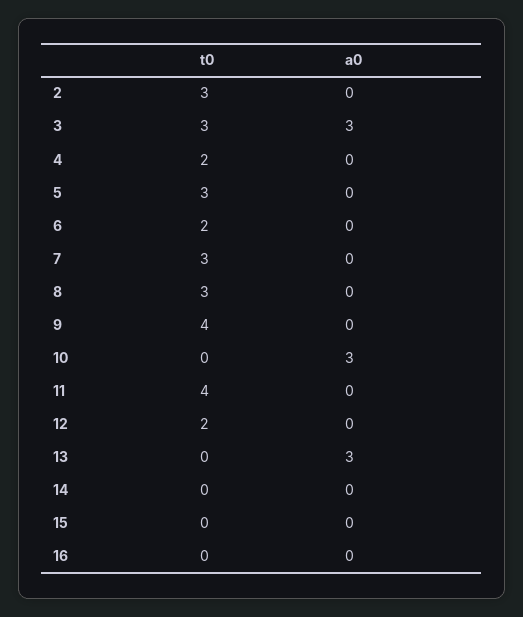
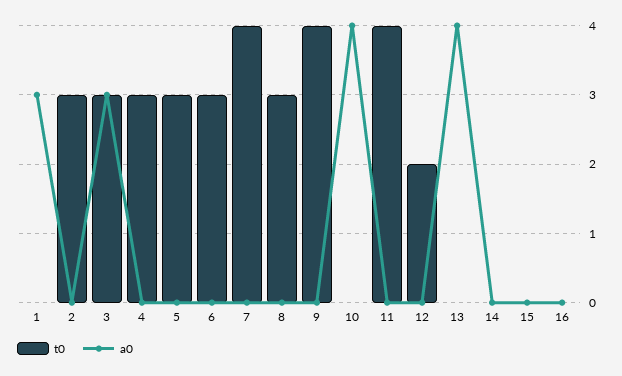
  {
    "t0": {
      "2": 3,
      "3": 3,
-     "4": 2,
+     "4": 3,
      "5": 3,
-     "6": 2,
+     "6": 3,
-     "7": 3,
+     "7": 4,
      "8": 3,
      "9": 4,
      "10": 0,
      "11": 4,
      "12": 2,
      "13": 0,
      "14": 0,
      "15": 0,
-     "16": 0
+     "16": 0,
+     "1": 0
    },
    "a0": {
      "2": 0,
      "3": 3,
      "4": 0,
      "5": 0,
      "6": 0,
      "7": 0,
      "8": 0,
      "9": 0,
-     "10": 3,
+     "10": 4,
      "11": 0,
      "12": 0,
-     "13": 3,
+     "13": 4,
      "14": 0,
      "15": 0,
-     "16": 0
+     "16": 0,
+     "1": 3
    }
  }

